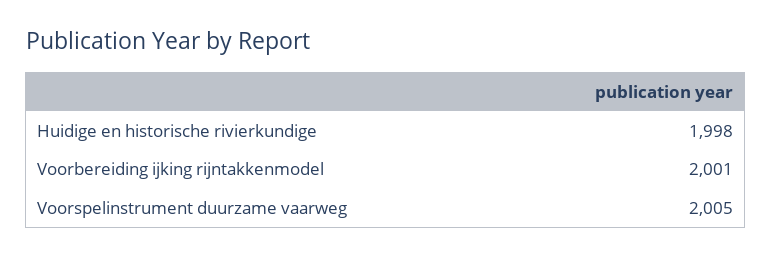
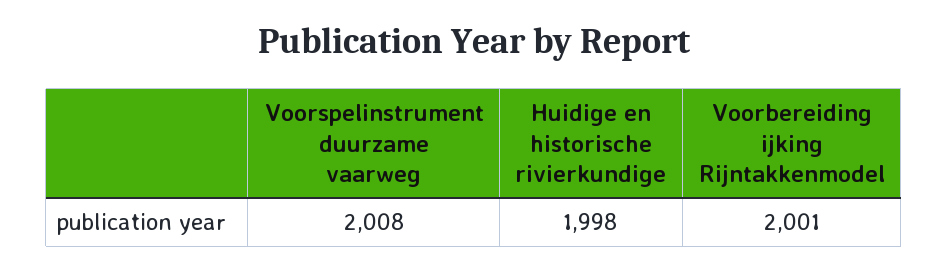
  {
    "Huidige en historische rivierkundige": 1998,
    "Voorbereiding ijking rijntakkenmodel": 2001,
-   "Voorspelinstrument duurzame vaarweg": 2005
+   "Voorspelinstrument duurzame vaarweg": 2008
  }

